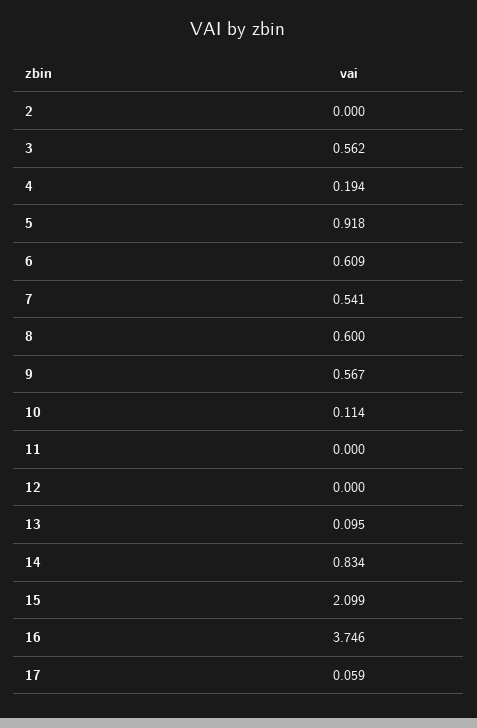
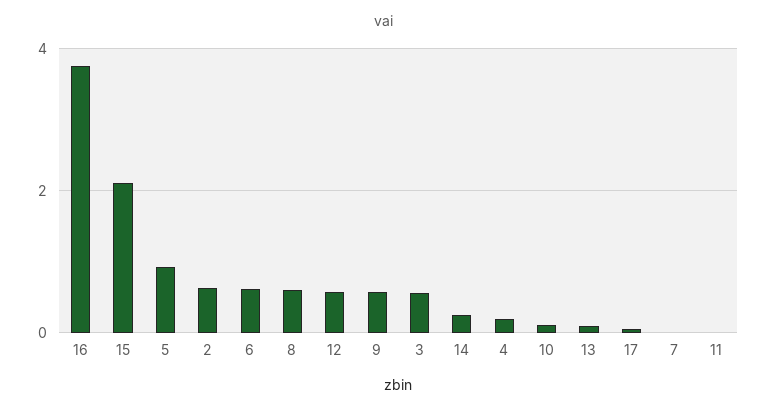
  {
-   "2": 0,
+   "2": 0.6,
    "3": 0.562,
    "4": 0.194,
    "5": 0.918,
    "6": 0.609,
-   "7": 0.541,
+   "7": 0,
    "8": 0.6,
    "9": 0.567,
    "10": 0.114,
    "11": 0,
-   "12": 0,
+   "12": 0.6,
    "13": 0.095,
-   "14": 0.834,
+   "14": 0.2,
    "15": 2.099,
    "16": 3.746,
    "17": 0.059
  }

